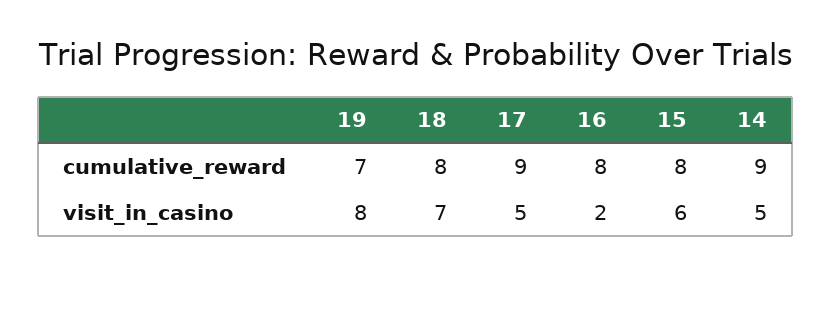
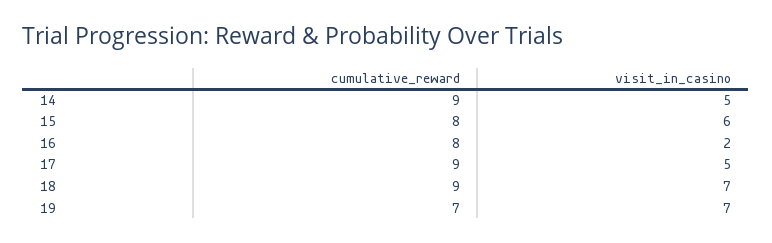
  {
    "19": {
      "cumulative_reward": 7,
-     "visit_in_casino": 8
+     "visit_in_casino": 7
    },
    "18": {
-     "cumulative_reward": 8,
+     "cumulative_reward": 9,
      "visit_in_casino": 7
    },
    "17": {
      "cumulative_reward": 9,
      "visit_in_casino": 5
    },
    "16": {
      "cumulative_reward": 8,
      "visit_in_casino": 2
    },
    "15": {
      "cumulative_reward": 8,
      "visit_in_casino": 6
    },
    "14": {
      "cumulative_reward": 9,
      "visit_in_casino": 5
    }
  }

